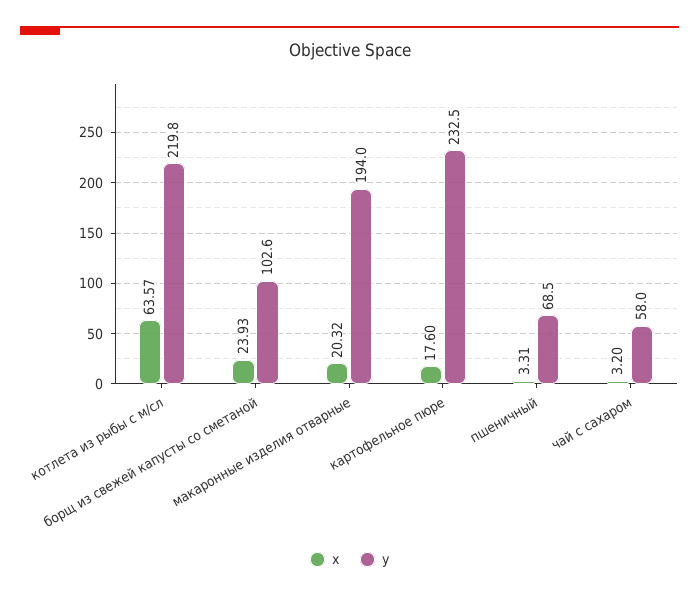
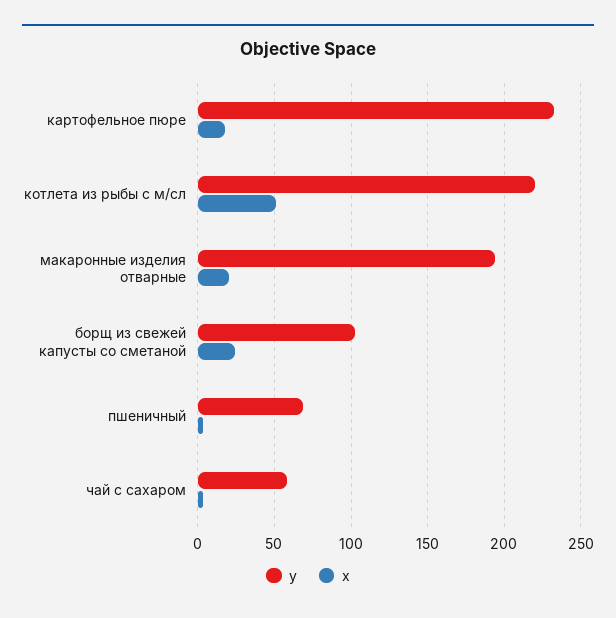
  {
    "x": {
-     "котлета из рыбы с м/сл": 63.57,
+     "котлета из рыбы с м/сл": 50,
      "борщ из свежей капусты со сметаной": 23.93,
      "макаронные изделия отварные": 20.32,
      "картофельное пюре": 17.6,
      "пшеничный": 3.31,
      "чай с сахаром": 3.2
    },
    "y": {
      "котлета из рыбы с м/сл": 219.8,
      "борщ из свежей капусты со сметаной": 102.6,
      "макаронные изделия отварные": 194,
      "картофельное пюре": 232.5,
      "пшеничный": 68.5,
      "чай с сахаром": 58
    }
  }

